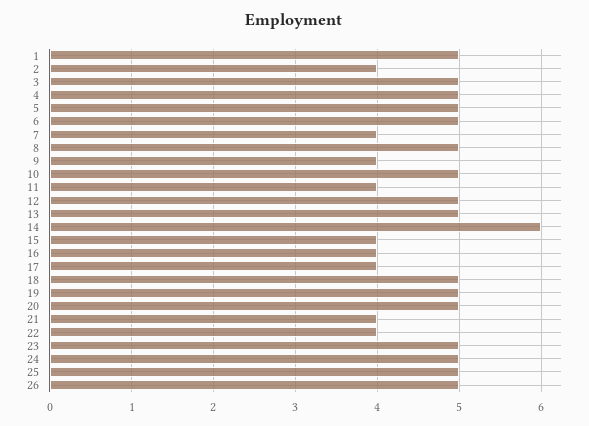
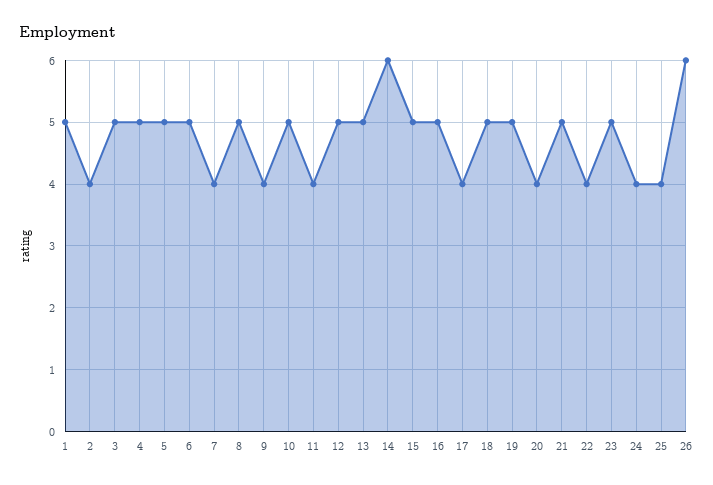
  {
    "1": 5,
    "2": 4,
    "3": 5,
    "4": 5,
    "5": 5,
    "6": 5,
    "7": 4,
    "8": 5,
    "9": 4,
    "10": 5,
    "11": 4,
    "12": 5,
    "13": 5,
    "14": 6,
-   "15": 4,
+   "15": 5,
-   "16": 4,
+   "16": 5,
    "17": 4,
    "18": 5,
    "19": 5,
-   "20": 5,
+   "20": 4,
-   "21": 4,
+   "21": 5,
    "22": 4,
    "23": 5,
-   "24": 5,
+   "24": 4,
-   "25": 5,
+   "25": 4,
-   "26": 5
+   "26": 6
  }

